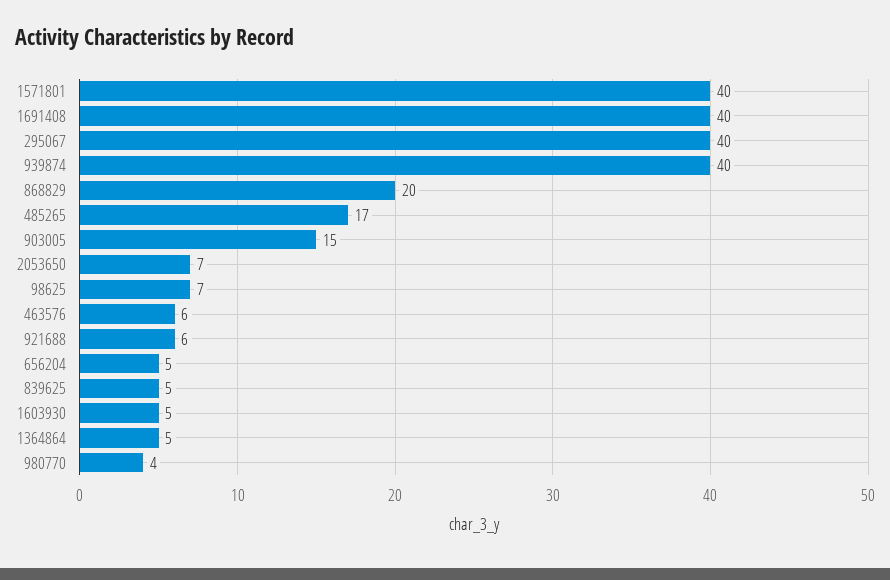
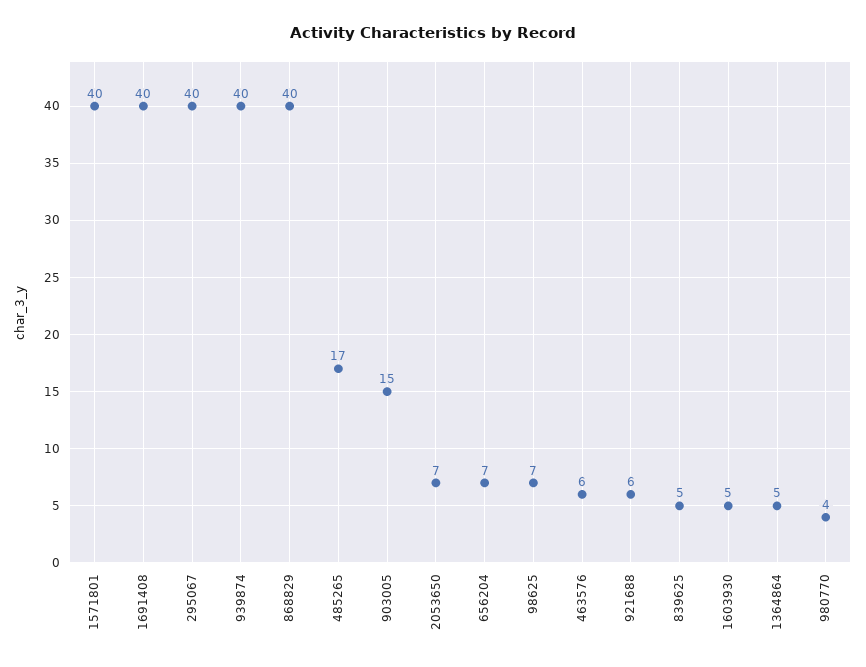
  {
    "1571801": 40,
    "1691408": 40,
    "295067": 40,
    "939874": 40,
-   "868829": 20,
+   "868829": 40,
    "485265": 17,
    "903005": 15,
    "2053650": 7,
    "98625": 7,
    "463576": 6,
    "921688": 6,
-   "656204": 5,
+   "656204": 7,
    "839625": 5,
    "1603930": 5,
    "1364864": 5,
    "980770": 4
  }

